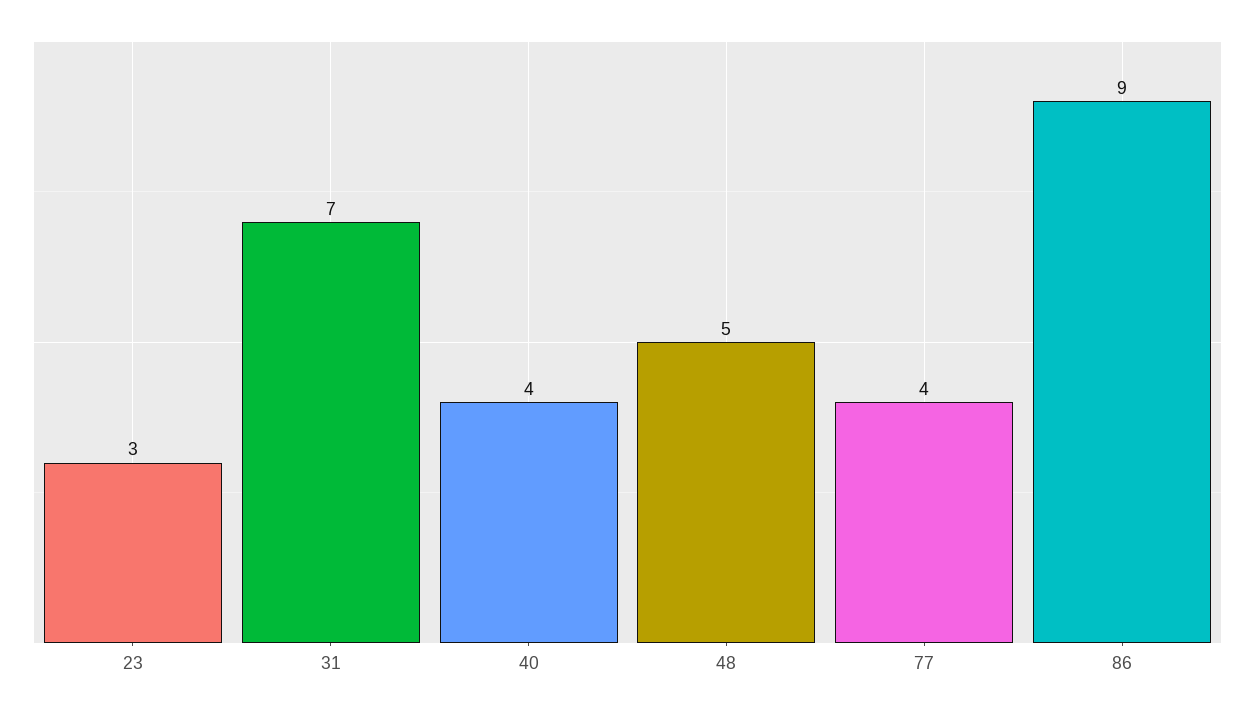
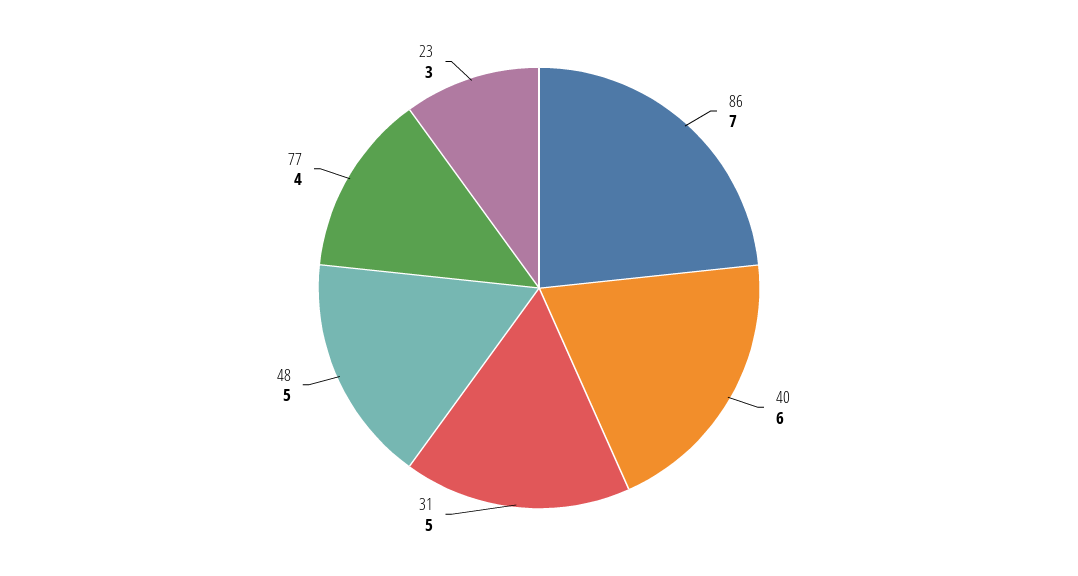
  {
    "23": 3,
-   "31": 7,
+   "31": 5,
-   "40": 4,
+   "40": 6,
    "48": 5,
    "77": 4,
-   "86": 9
+   "86": 7
  }

